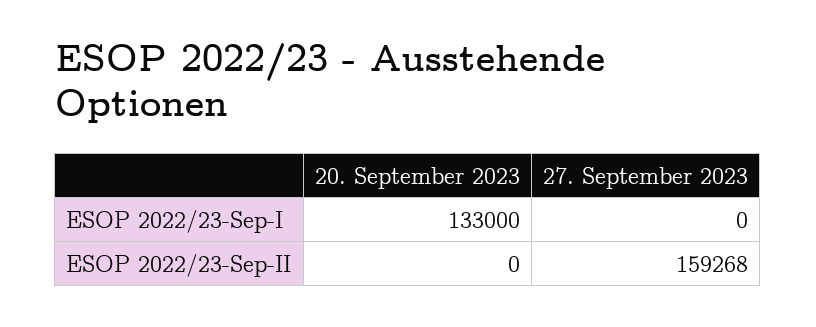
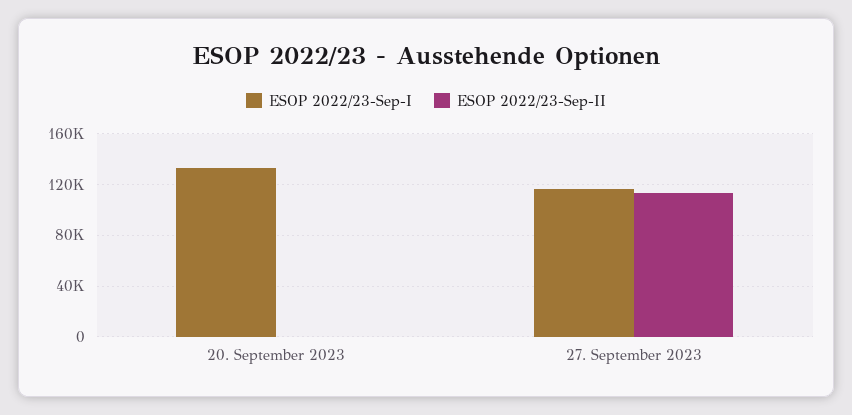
  {
    "ESOP 2022/23-Sep-I": {
      "20. September 2023": 133000,
-     "27. September 2023": 0
+     "27. September 2023": 115000
    },
    "ESOP 2022/23-Sep-II": {
      "20. September 2023": 0,
-     "27. September 2023": 159268
+     "27. September 2023": 115000
    }
  }

